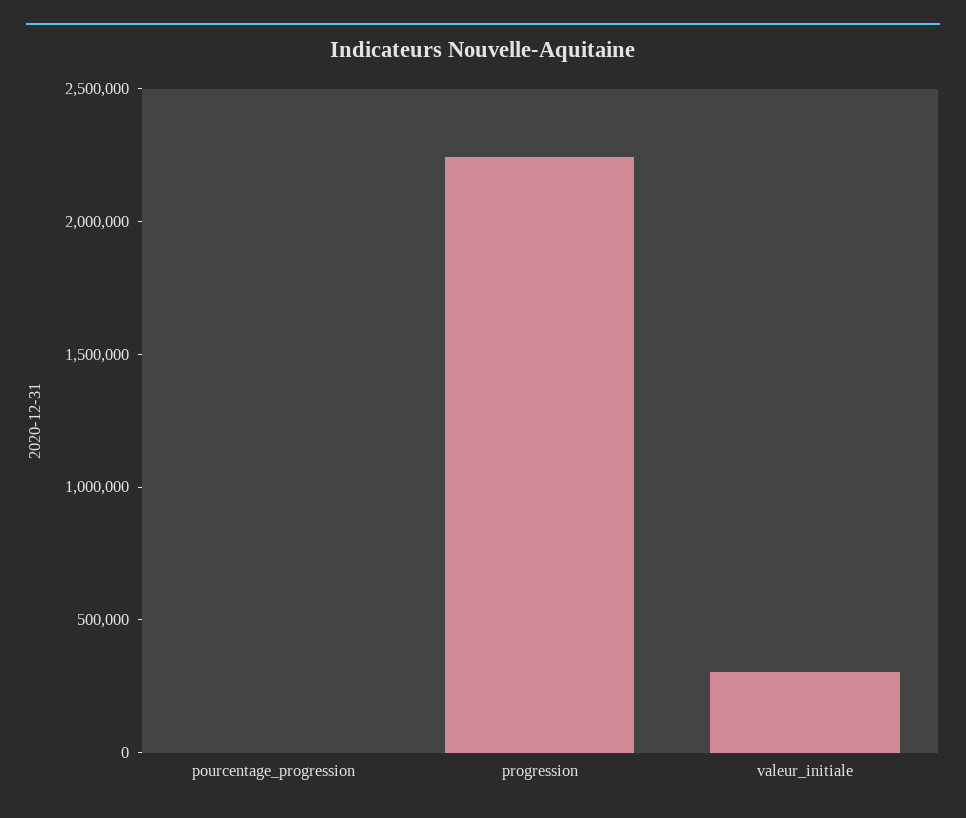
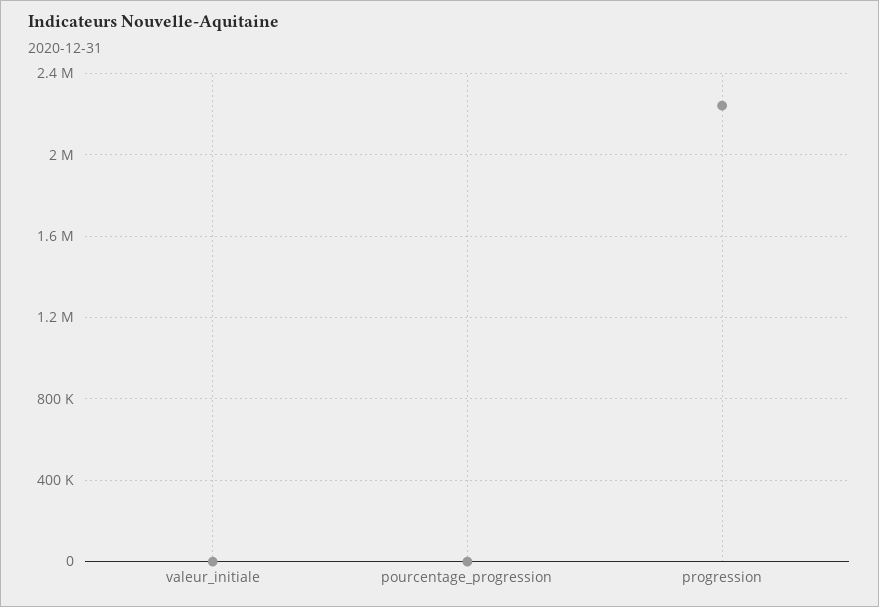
  {
    "pourcentage_progression": 0,
    "progression": 2250000,
-   "valeur_initiale": 300000
+   "valeur_initiale": 0
  }

